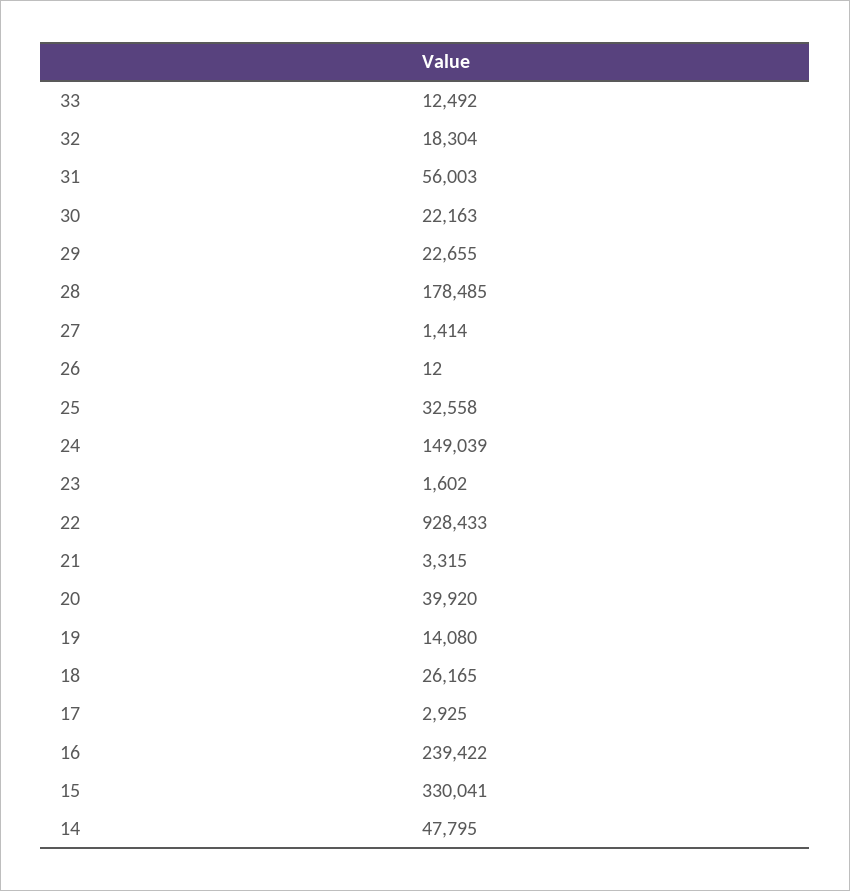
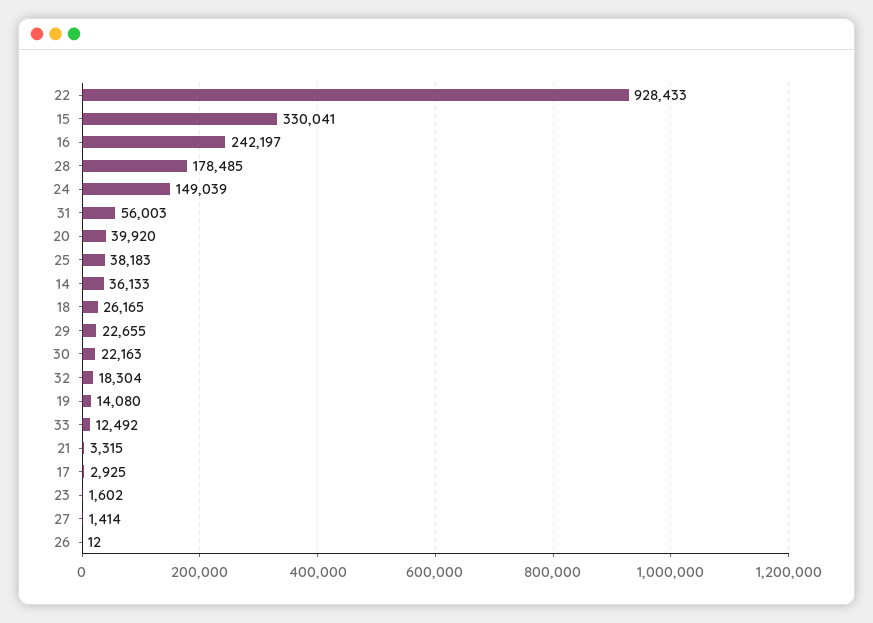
  {
    "33": 12492,
    "32": 18304,
    "31": 56003,
    "30": 22163,
    "29": 22655,
    "28": 178485,
    "27": 1414,
    "26": 12,
-   "25": 32558,
+   "25": 38183,
    "24": 149039,
    "23": 1602,
    "22": 928433,
    "21": 3315,
    "20": 39920,
    "19": 14080,
    "18": 26165,
    "17": 2925,
-   "16": 239422,
+   "16": 242197,
    "15": 330041,
-   "14": 47795
+   "14": 36133
  }

